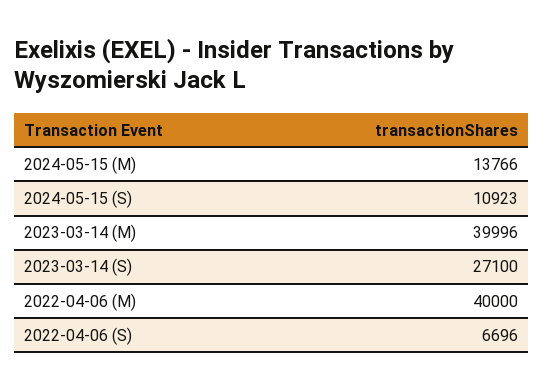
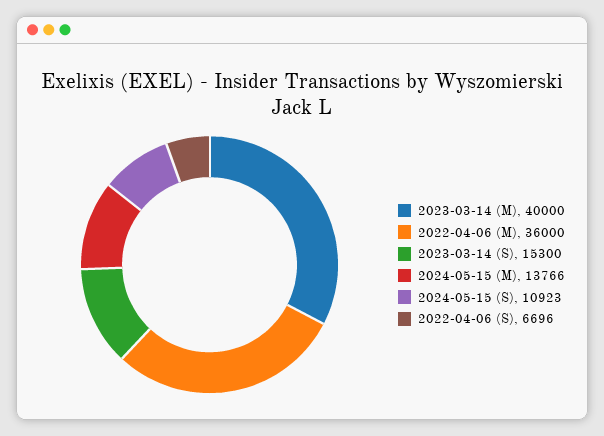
  {
    "2024-05-15 (M)": 13766,
    "2024-05-15 (S)": 10923,
-   "2023-03-14 (M)": 39996,
+   "2023-03-14 (M)": 40000,
-   "2023-03-14 (S)": 27100,
+   "2023-03-14 (S)": 15300,
-   "2022-04-06 (M)": 40000,
+   "2022-04-06 (M)": 36000,
    "2022-04-06 (S)": 6696
  }

